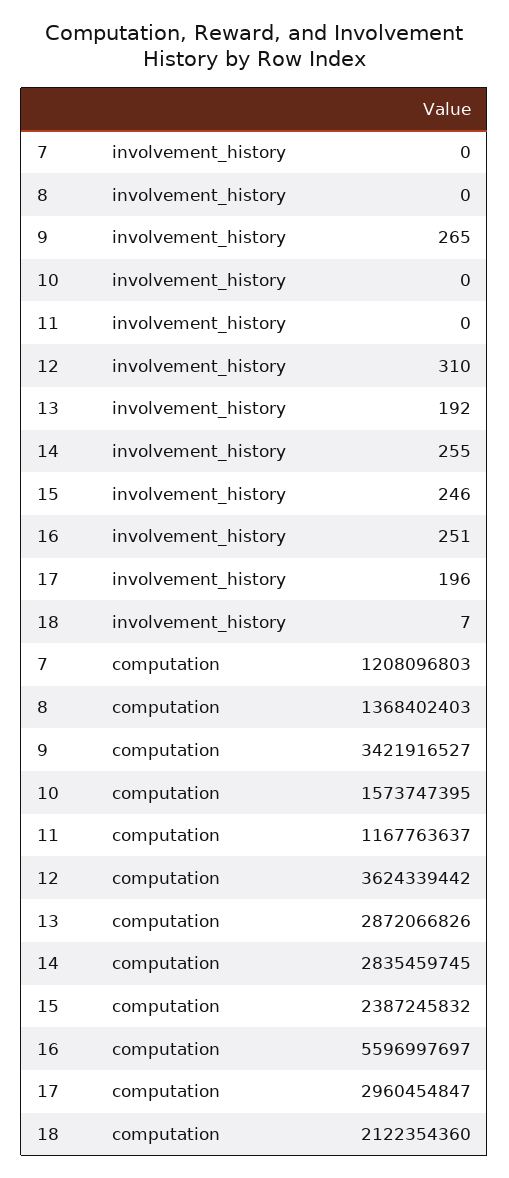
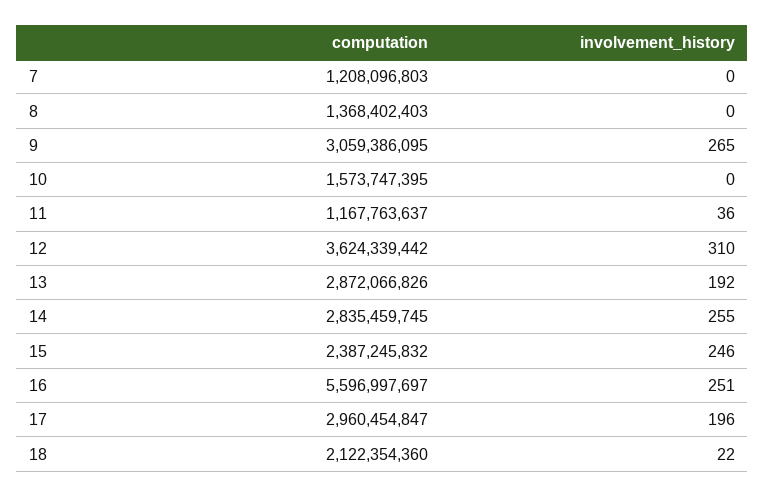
  {
    "7": {
      "involvement_history": 0,
      "computation": 1208096803
    },
    "8": {
      "involvement_history": 0,
      "computation": 1368402403
    },
    "9": {
      "involvement_history": 265,
-     "computation": 3421916527
+     "computation": 3059386095
    },
    "10": {
      "involvement_history": 0,
      "computation": 1573747395
    },
    "11": {
-     "involvement_history": 0,
+     "involvement_history": 36,
      "computation": 1167763637
    },
    "12": {
      "involvement_history": 310,
      "computation": 3624339442
    },
    "13": {
      "involvement_history": 192,
      "computation": 2872066826
    },
    "14": {
      "involvement_history": 255,
      "computation": 2835459745
    },
    "15": {
      "involvement_history": 246,
      "computation": 2387245832
    },
    "16": {
      "involvement_history": 251,
      "computation": 5596997697
    },
    "17": {
      "involvement_history": 196,
      "computation": 2960454847
    },
    "18": {
-     "involvement_history": 7,
+     "involvement_history": 22,
      "computation": 2122354360
    }
  }

